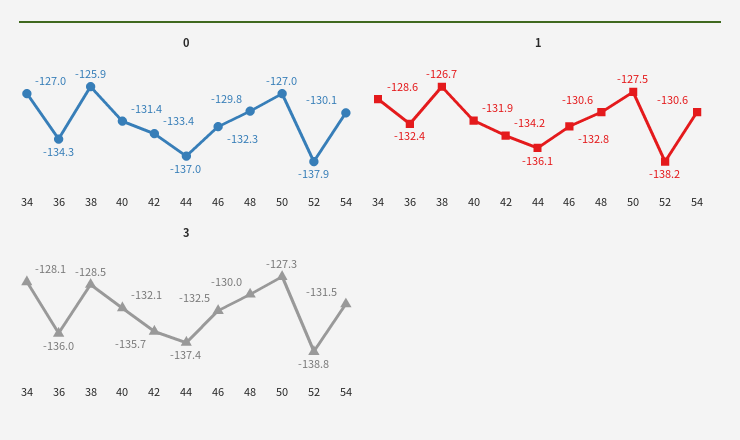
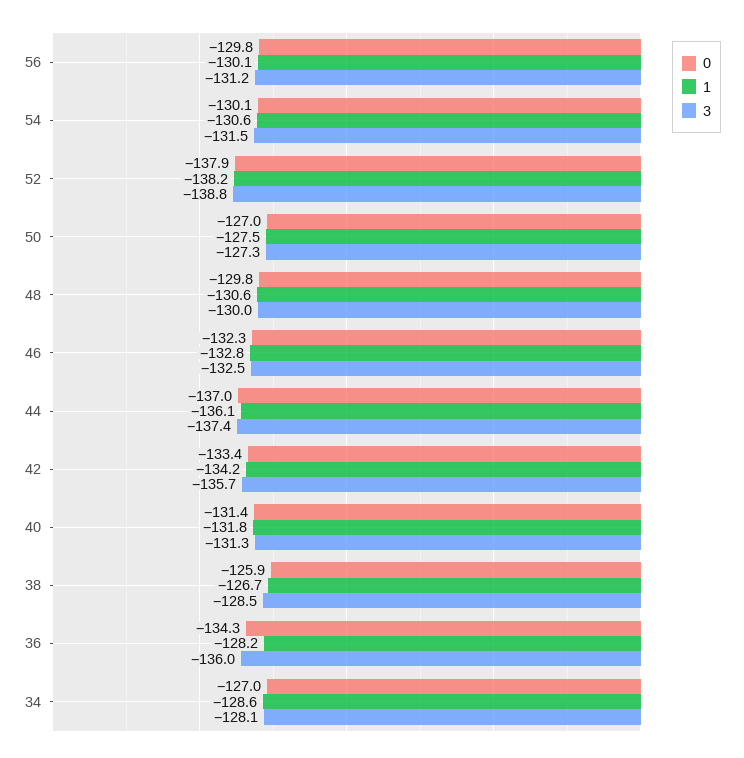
  {
    "0": {
      "34": -127,
      "36": -134.3,
      "38": -125.9,
      "40": -131.4,
      "42": -133.4,
      "44": -137,
      "46": -132.3,
      "48": -129.8,
      "50": -127,
      "52": -137.9,
-     "54": -130.1
+     "54": -130.1,
+     "56": -129.8
    },
    "1": {
      "34": -128.6,
-     "36": -132.4,
+     "36": -128.2,
      "38": -126.7,
-     "40": -131.9,
+     "40": -131.8,
      "42": -134.2,
      "44": -136.1,
      "46": -132.8,
      "48": -130.6,
      "50": -127.5,
      "52": -138.2,
-     "54": -130.6
+     "54": -130.6,
+     "56": -130.1
    },
    "3": {
      "34": -128.1,
      "36": -136,
      "38": -128.5,
-     "40": -132.1,
+     "40": -131.3,
      "42": -135.7,
      "44": -137.4,
      "46": -132.5,
      "48": -130,
      "50": -127.3,
      "52": -138.8,
-     "54": -131.5
+     "54": -131.5,
+     "56": -131.2
    }
  }

